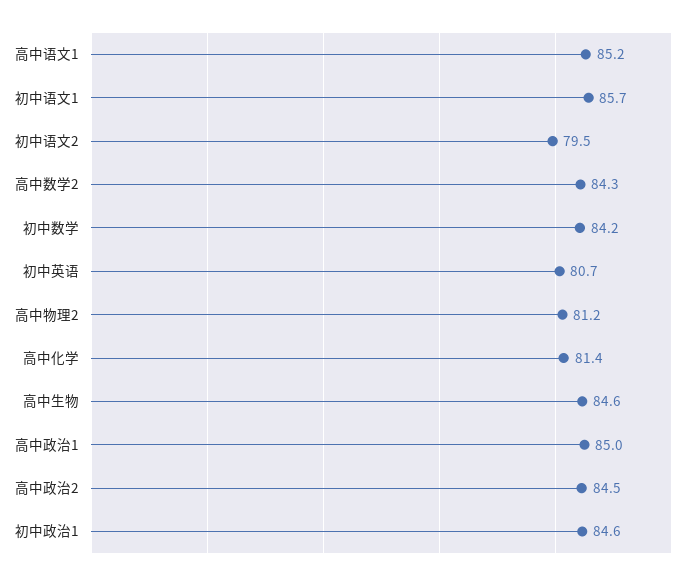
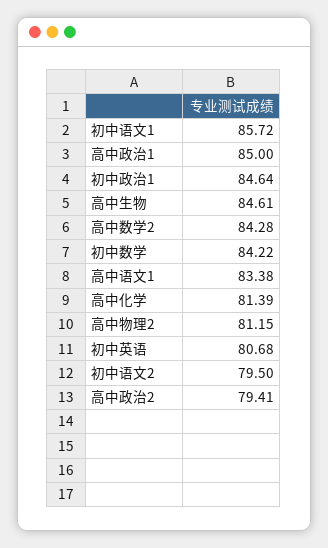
  {
-   "高中语文1": 85.2,
+   "高中语文1": 83.38,
    "初中语文1": 85.72,
    "初中语文2": 79.5,
    "高中数学2": 84.28,
    "初中数学": 84.22,
    "初中英语": 80.68,
    "高中物理2": 81.15,
    "高中化学": 81.39,
    "高中生物": 84.61,
    "高中政治1": 85,
-   "高中政治2": 84.5,
+   "高中政治2": 79.41,
    "初中政治1": 84.64
  }

